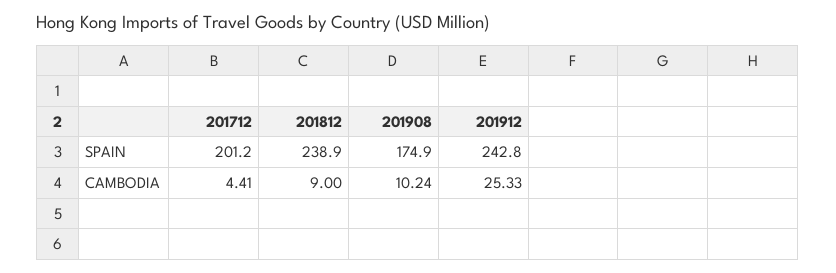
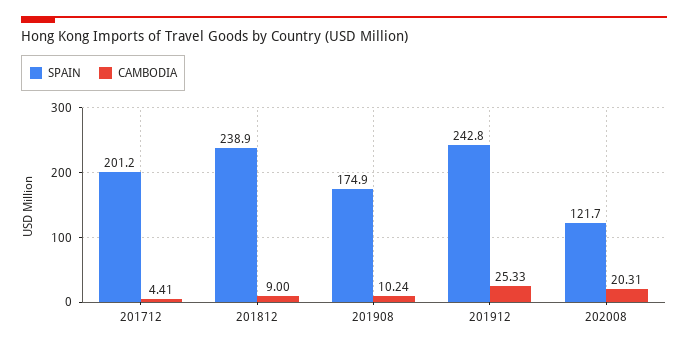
  {
    "SPAIN": {
      "201712": 201.2,
      "201812": 238.9,
      "201908": 174.9,
-     "201912": 242.8
+     "201912": 242.8,
+     "202008": 121.7
    },
    "CAMBODIA": {
      "201712": 4.41,
      "201812": 9,
      "201908": 10.24,
-     "201912": 25.33
+     "201912": 25.33,
+     "202008": 20.31
    }
  }

